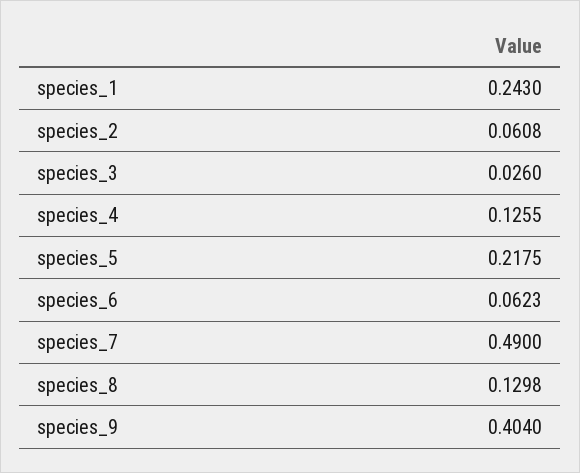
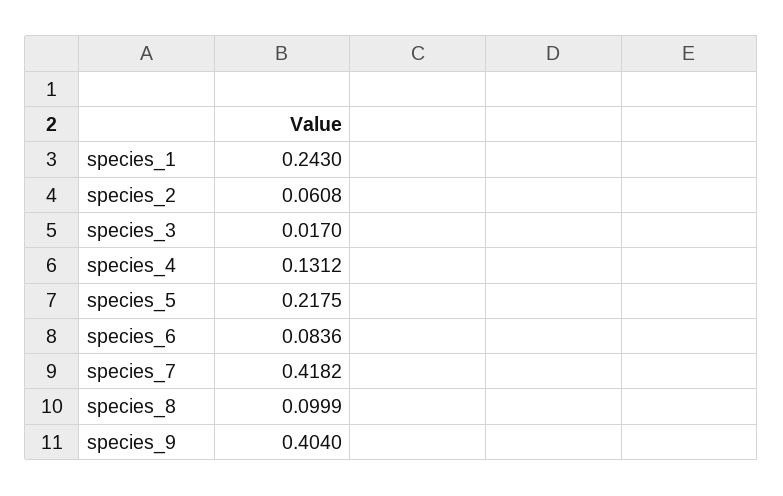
  {
    "species_1": 0.243,
    "species_2": 0.0608,
-   "species_3": 0.026,
+   "species_3": 0.017,
-   "species_4": 0.1255,
+   "species_4": 0.1312,
    "species_5": 0.2175,
-   "species_6": 0.0623,
+   "species_6": 0.0836,
-   "species_7": 0.49,
+   "species_7": 0.4182,
-   "species_8": 0.1298,
+   "species_8": 0.0999,
    "species_9": 0.404
  }

